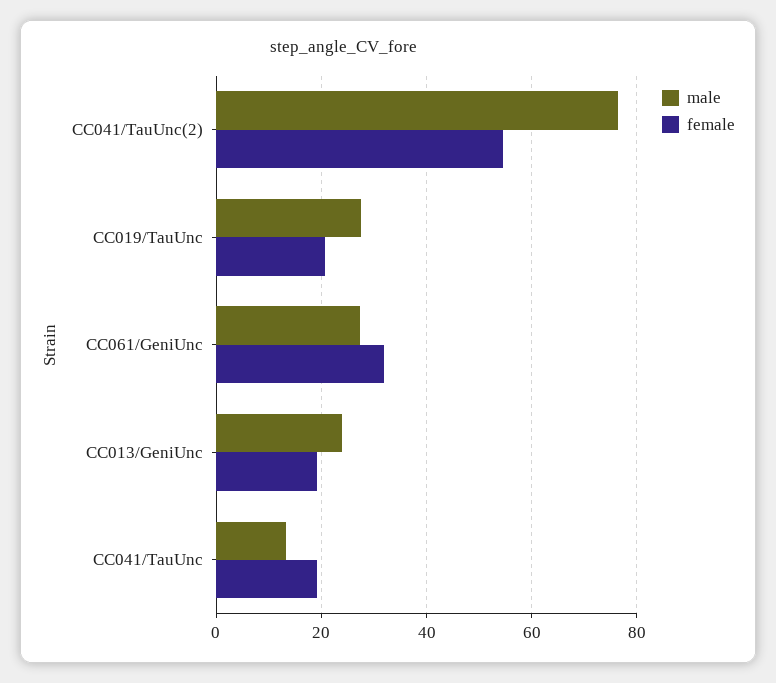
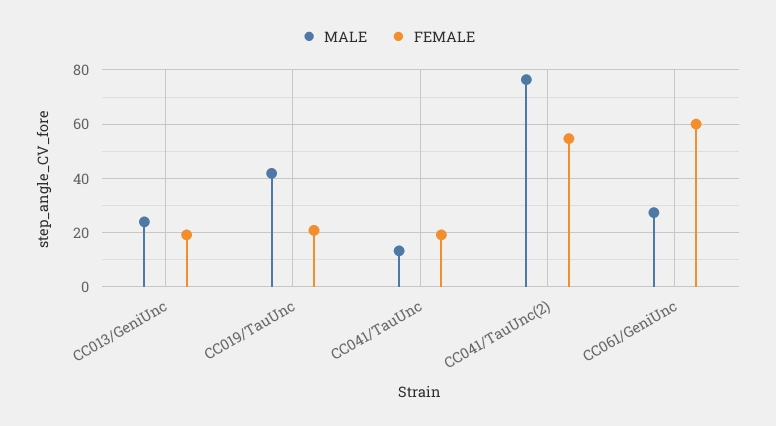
  {
    "male": {
      "CC041/TauUnc(2)": 76,
-     "CC019/TauUnc": 28,
+     "CC019/TauUnc": 42.5,
      "CC061/GeniUnc": 28,
      "CC013/GeniUnc": 24,
      "CC041/TauUnc": 14
    },
    "female": {
      "CC041/TauUnc(2)": 54,
      "CC019/TauUnc": 20,
-     "CC061/GeniUnc": 32,
+     "CC061/GeniUnc": 60,
      "CC013/GeniUnc": 20,
      "CC041/TauUnc": 20
    }
  }

